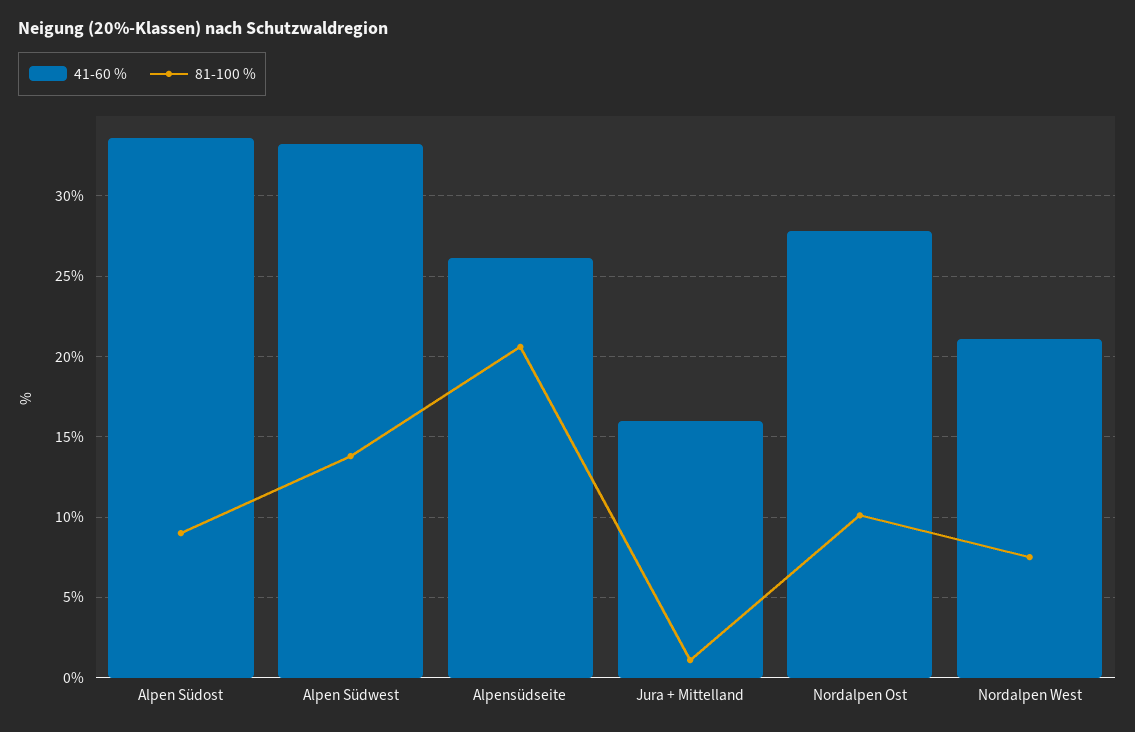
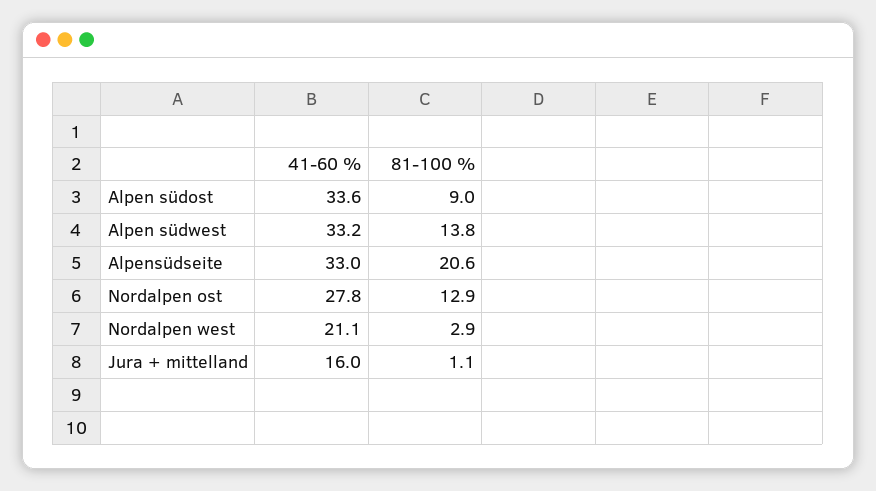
  {
    "41-60 %": {
      "Alpen Südost": 33.6,
      "Alpen Südwest": 33.2,
-     "Alpensüdseite": 26,
+     "Alpensüdseite": 33,
      "Jura + Mittelland": 16,
      "Nordalpen Ost": 27.8,
      "Nordalpen West": 21.1
    },
    "81-100 %": {
      "Alpen Südost": 9,
      "Alpen Südwest": 13.8,
      "Alpensüdseite": 20.6,
      "Jura + Mittelland": 1.1,
-     "Nordalpen Ost": 10,
+     "Nordalpen Ost": 12.9,
-     "Nordalpen West": 7.5
+     "Nordalpen West": 2.9
    }
  }

